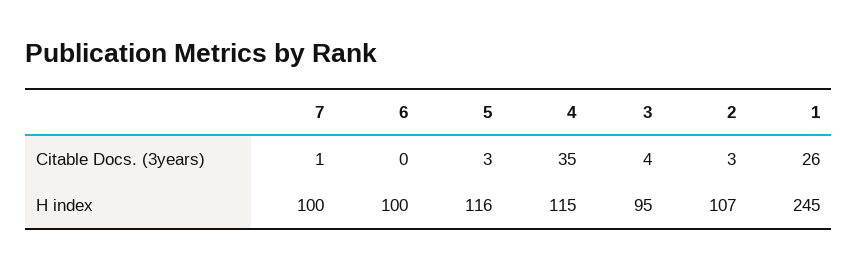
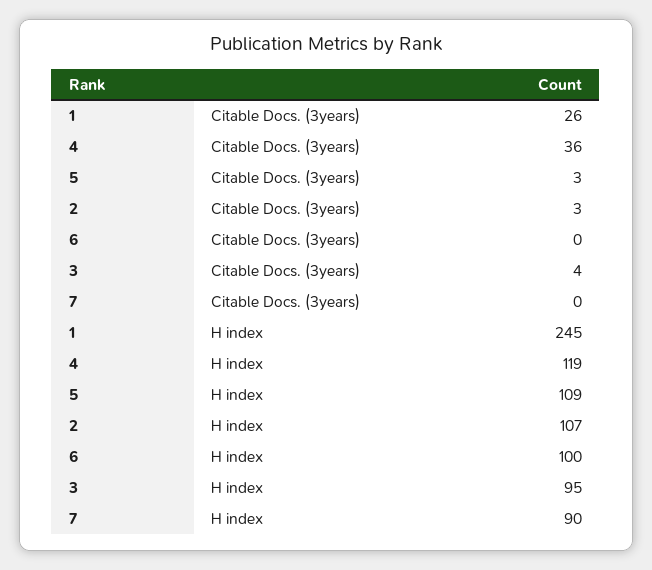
  {
    "7": {
-     "Citable Docs. (3years)": 1,
+     "Citable Docs. (3years)": 0,
-     "H index": 100
+     "H index": 90
    },
    "6": {
      "Citable Docs. (3years)": 0,
      "H index": 100
    },
    "5": {
      "Citable Docs. (3years)": 3,
-     "H index": 116
+     "H index": 109
    },
    "4": {
-     "Citable Docs. (3years)": 35,
+     "Citable Docs. (3years)": 36,
-     "H index": 115
+     "H index": 119
    },
    "3": {
      "Citable Docs. (3years)": 4,
      "H index": 95
    },
    "2": {
      "Citable Docs. (3years)": 3,
      "H index": 107
    },
    "1": {
      "Citable Docs. (3years)": 26,
      "H index": 245
    }
  }

